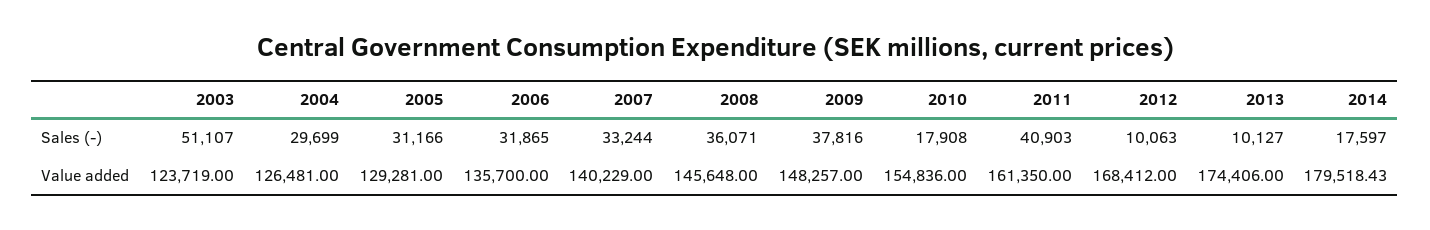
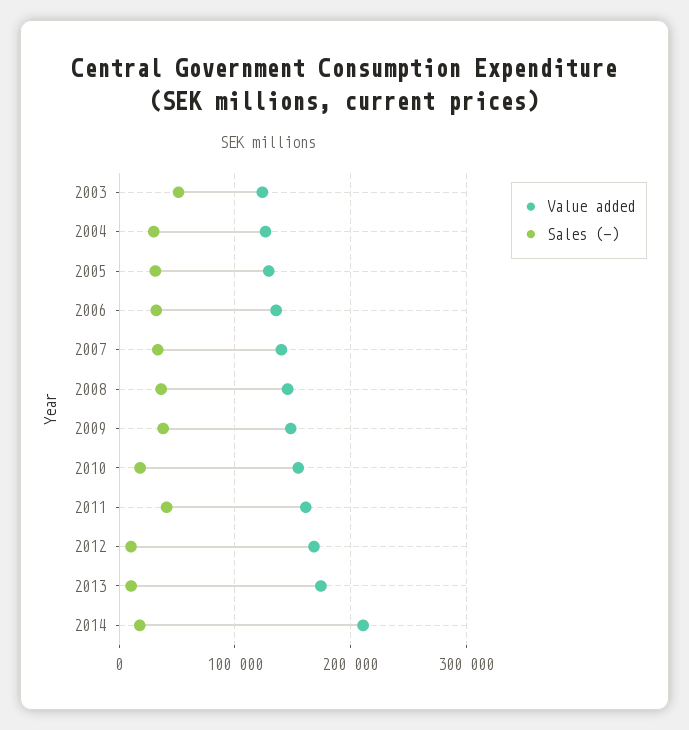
  {
    "Sales (-)": {
      "2003": 51107,
      "2004": 29699,
      "2005": 31166,
      "2006": 31865,
      "2007": 33244,
      "2008": 36071,
      "2009": 37816,
      "2010": 17908,
      "2011": 40903,
      "2012": 10063,
      "2013": 10127,
      "2014": 17597
    },
    "Value added": {
      "2003": 123719,
      "2004": 126481,
      "2005": 129281,
      "2006": 135700,
      "2007": 140229,
      "2008": 145648,
      "2009": 148257,
      "2010": 154836,
      "2011": 161350,
      "2012": 168412,
      "2013": 174406,
-     "2014": 179518.43
+     "2014": 210000
    }
  }

